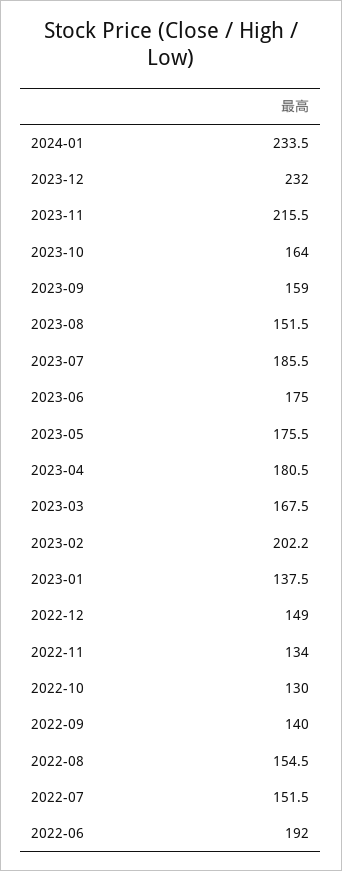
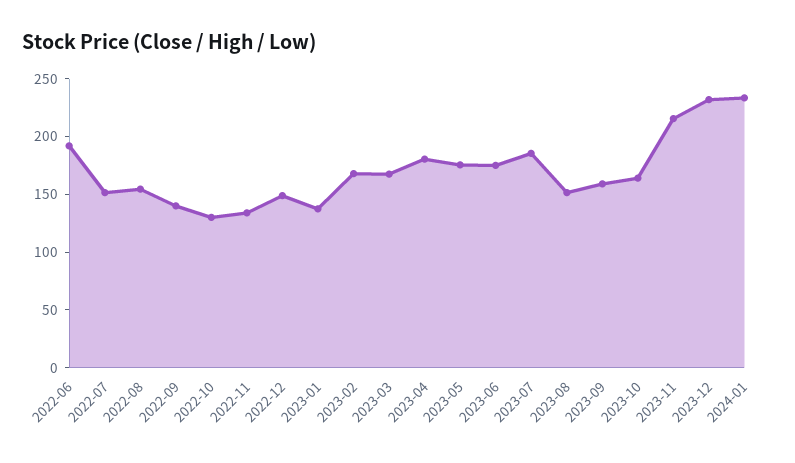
  {
    "2024-01": 233.5,
    "2023-12": 232,
    "2023-11": 215.5,
    "2023-10": 164,
    "2023-09": 159,
    "2023-08": 151.5,
    "2023-07": 185.5,
    "2023-06": 175,
    "2023-05": 175.5,
    "2023-04": 180.5,
    "2023-03": 167.5,
-   "2023-02": 202.2,
+   "2023-02": 170,
    "2023-01": 137.5,
    "2022-12": 149,
    "2022-11": 134,
    "2022-10": 130,
    "2022-09": 140,
    "2022-08": 154.5,
    "2022-07": 151.5,
    "2022-06": 192
  }

